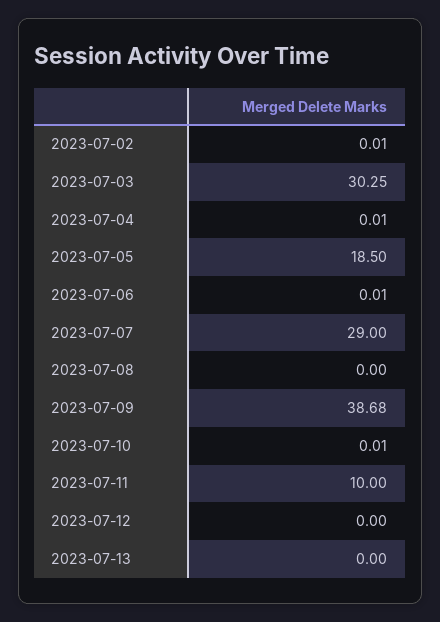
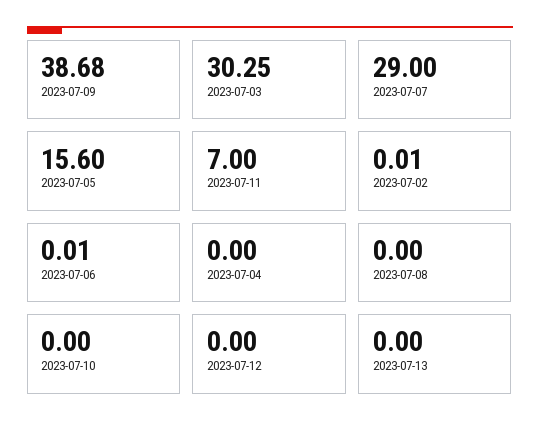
  {
    "2023-07-02": 0.01,
    "2023-07-03": 30.25,
-   "2023-07-04": 0.01,
+   "2023-07-04": 0,
-   "2023-07-05": 18.5,
+   "2023-07-05": 15.6,
    "2023-07-06": 0.01,
    "2023-07-07": 29,
    "2023-07-08": 0,
    "2023-07-09": 38.68,
-   "2023-07-10": 0.01,
+   "2023-07-10": 0,
-   "2023-07-11": 10,
+   "2023-07-11": 7,
    "2023-07-12": 0,
    "2023-07-13": 0
  }

